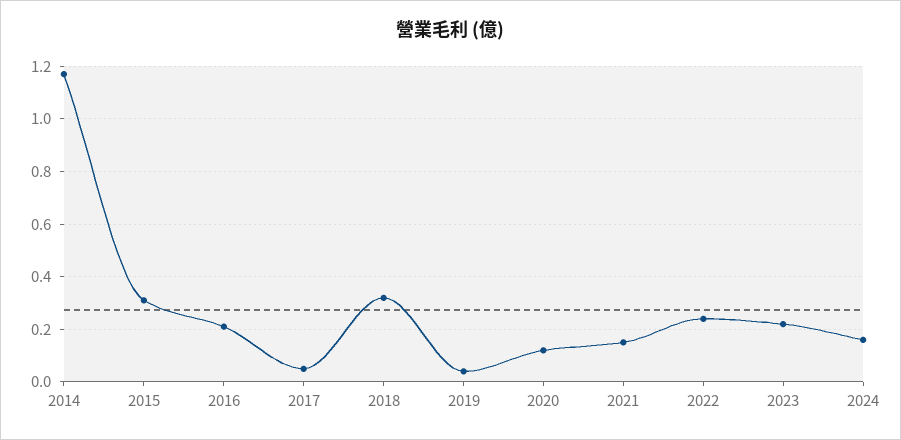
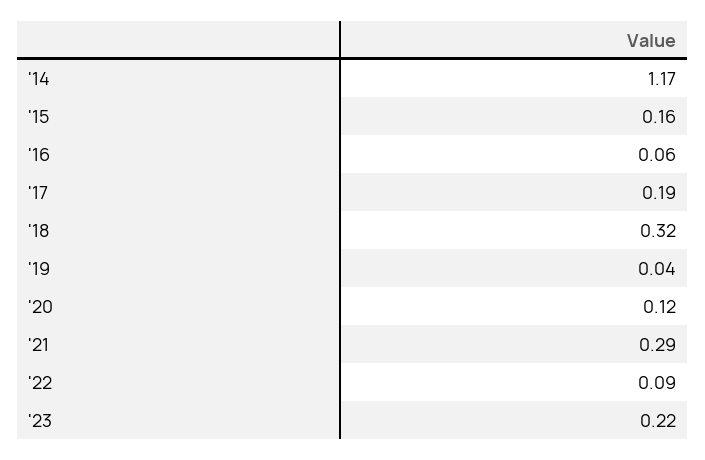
  {
    "2014": 1.17,
-   "2015": 0.3,
+   "2015": 0.16,
-   "2016": 0.2,
+   "2016": 0.06,
-   "2017": 0.05,
+   "2017": 0.19,
    "2018": 0.32,
    "2019": 0.04,
    "2020": 0.12,
-   "2021": 0.15,
+   "2021": 0.29,
-   "2022": 0.25,
+   "2022": 0.09,
-   "2023": 0.22,
+   "2023": 0.22
-   "2024": 0.15
  }

